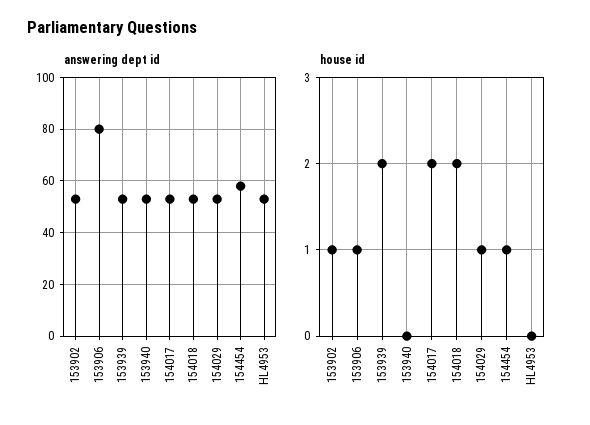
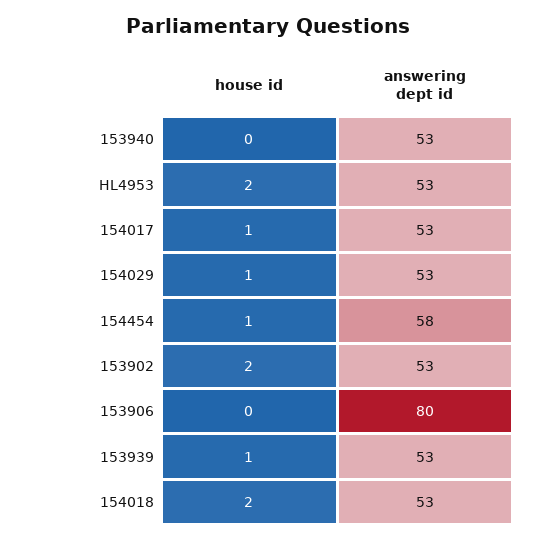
  {
    "answering dept id": {
      "153902": 53,
      "153906": 80,
      "153939": 53,
      "153940": 53,
      "154017": 53,
      "154018": 53,
      "154029": 53,
      "154454": 58,
      "HL4953": 53
    },
    "house id": {
-     "153902": 1,
+     "153902": 2,
-     "153906": 1,
+     "153906": 0,
-     "153939": 2,
+     "153939": 1,
      "153940": 0,
-     "154017": 2,
+     "154017": 1,
      "154018": 2,
      "154029": 1,
      "154454": 1,
-     "HL4953": 0
+     "HL4953": 2
    }
  }

